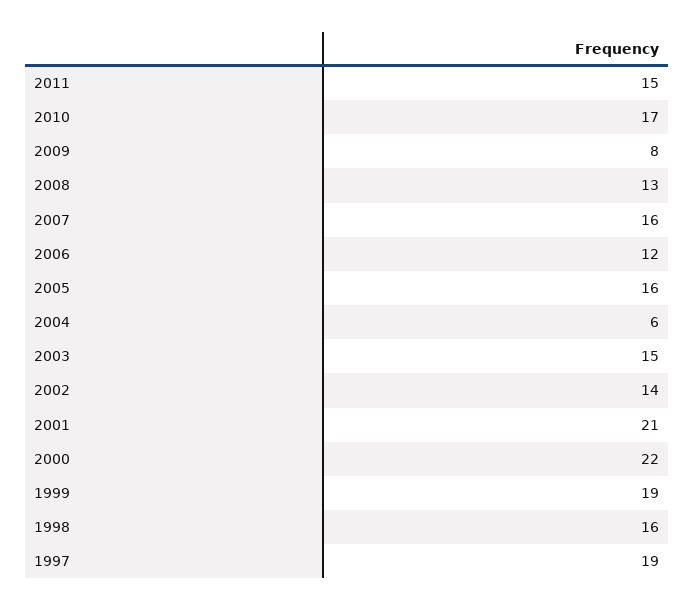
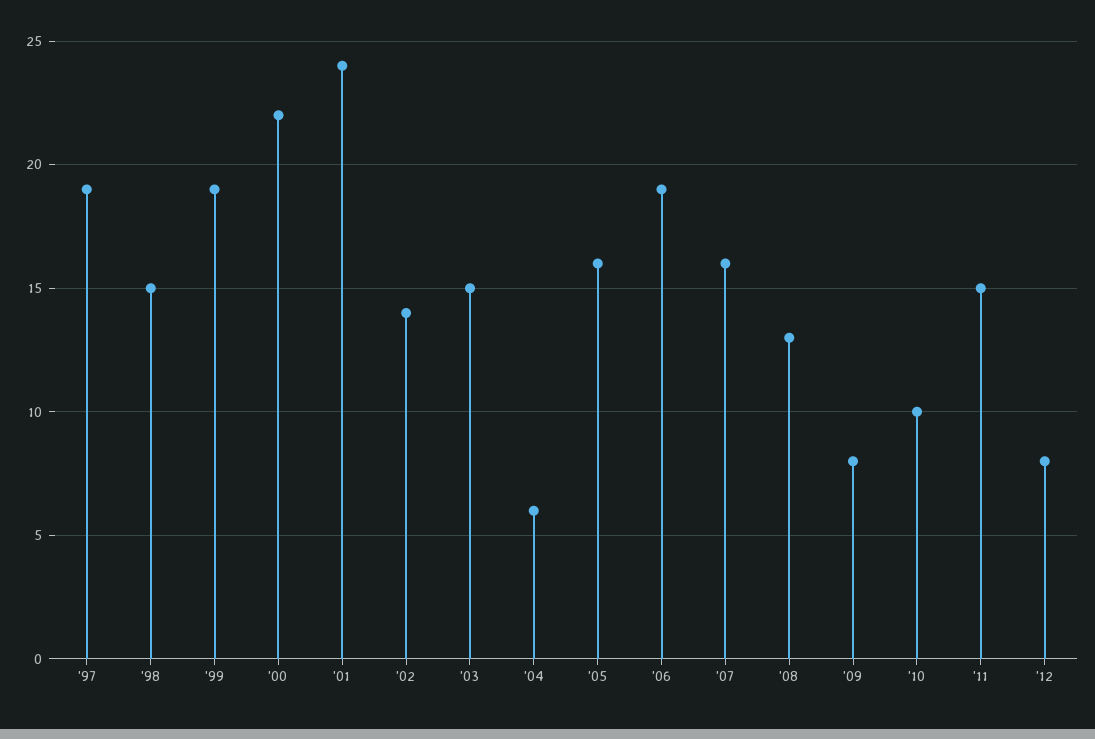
  {
    "2011": 15,
-   "2010": 17,
+   "2010": 10,
    "2009": 8,
    "2008": 13,
    "2007": 16,
-   "2006": 12,
+   "2006": 19,
    "2005": 16,
    "2004": 6,
    "2003": 15,
    "2002": 14,
-   "2001": 21,
+   "2001": 24,
    "2000": 22,
    "1999": 19,
-   "1998": 16,
+   "1998": 15,
-   "1997": 19
+   "1997": 19,
+   "'12": 8
  }

